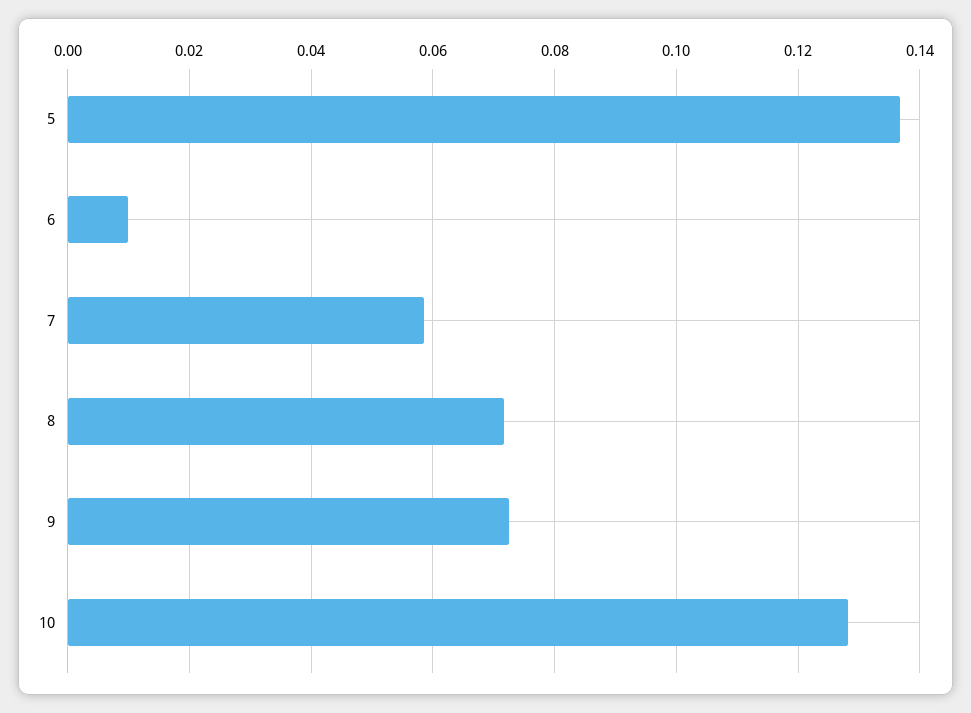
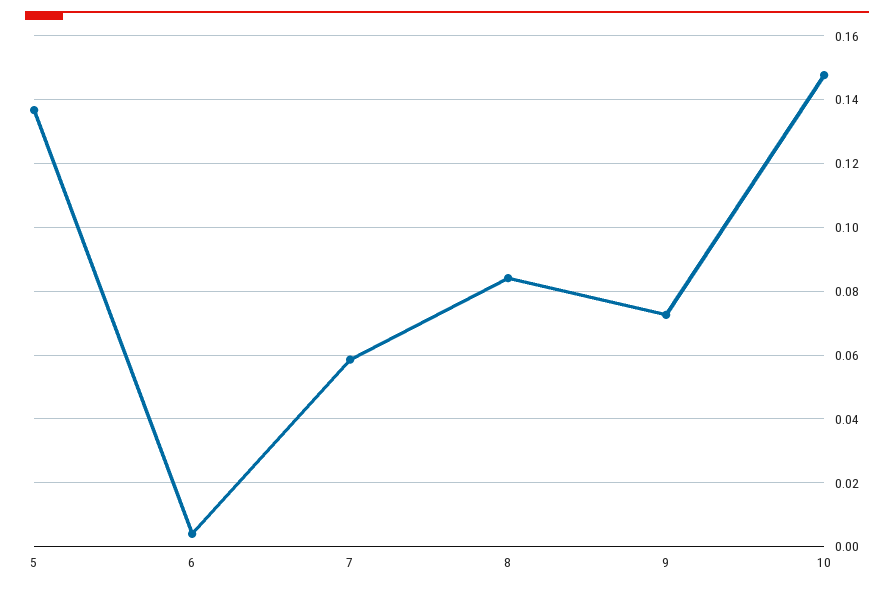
  {
    "5": 0.136,
-   "6": 0.01,
+   "6": 0.004,
    "7": 0.058,
-   "8": 0.072,
+   "8": 0.084,
    "9": 0.072,
-   "10": 0.128
+   "10": 0.148
  }

